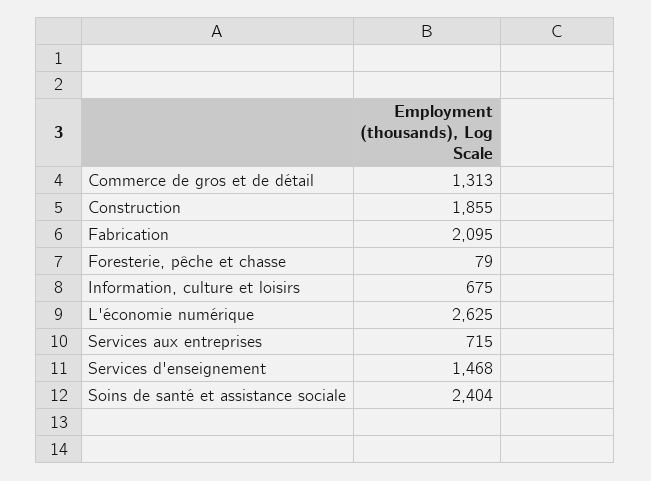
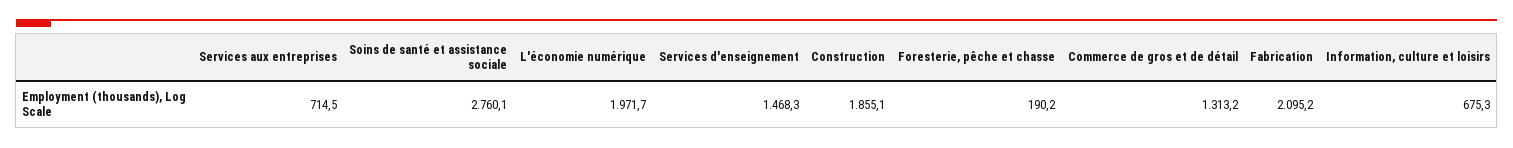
  {
    "Commerce de gros et de détail": 1313.2,
    "Construction": 1855.1,
    "Fabrication": 2095.2,
-   "Foresterie, pêche et chasse": 79,
+   "Foresterie, pêche et chasse": 190.2,
    "Information, culture et loisirs": 675.3,
-   "L'économie numérique": 2625,
+   "L'économie numérique": 1971.7,
    "Services aux entreprises": 714.5,
    "Services d'enseignement": 1468.3,
-   "Soins de santé et assistance sociale": 2404
+   "Soins de santé et assistance sociale": 2760.1
  }

